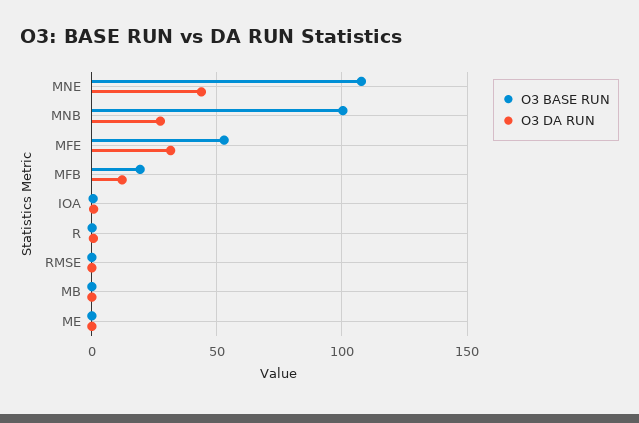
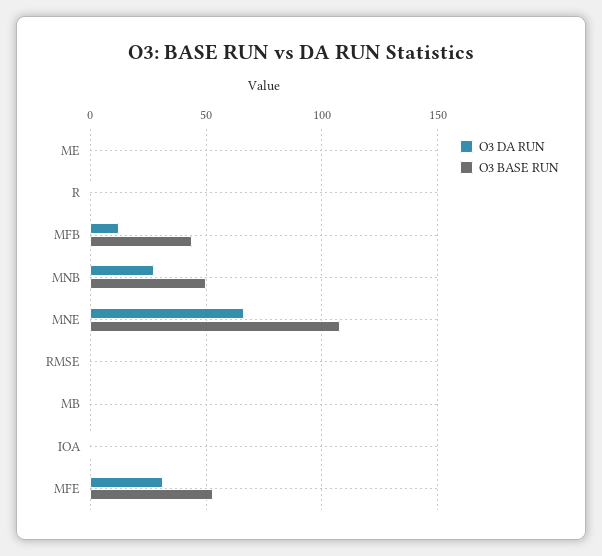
  {
    "O3 BASE RUN": {
      "MNE": 110,
-     "MNB": 100,
+     "MNB": 50,
      "MFE": 55,
-     "MFB": 20,
+     "MFB": 45,
      "IOA": 0,
      "R": 0,
      "RMSE": 0,
      "MB": 0,
      "ME": 0
    },
    "O3 DA RUN": {
-     "MNE": 45,
+     "MNE": 65,
      "MNB": 25,
      "MFE": 30,
      "MFB": 10,
      "IOA": 0,
      "R": 0,
      "RMSE": 0,
      "MB": 0,
      "ME": 0
    }
  }

